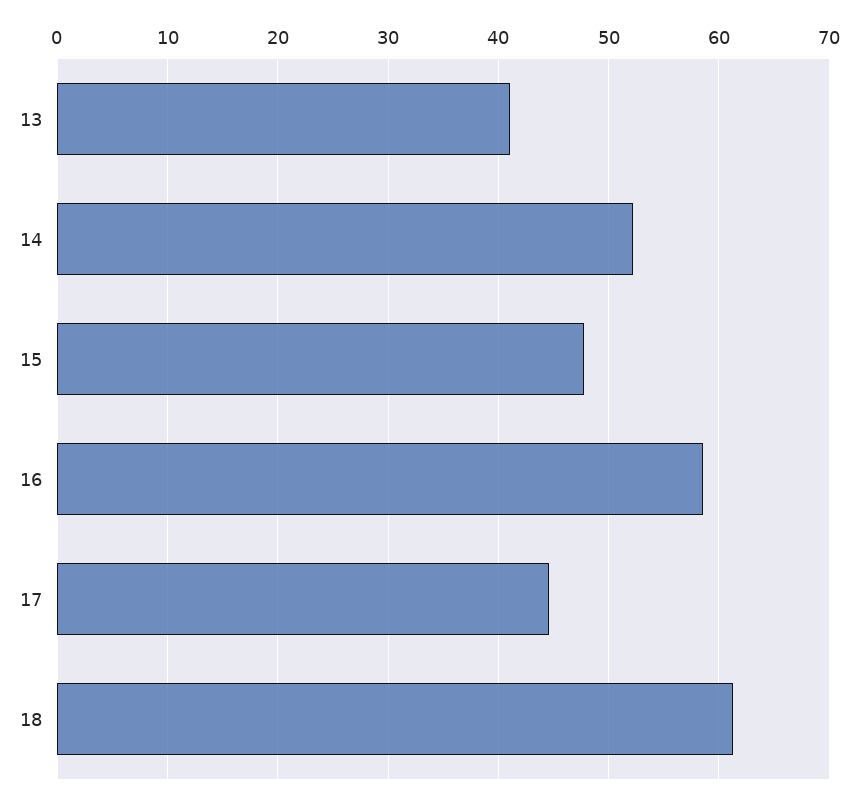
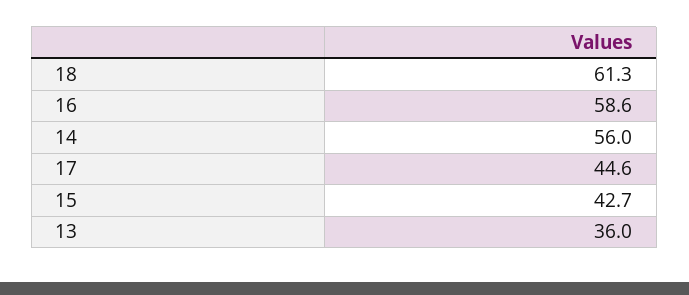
  {
-   "13": 41,
+   "13": 36,
-   "14": 52,
+   "14": 56,
-   "15": 48,
+   "15": 42.7,
    "16": 58.6,
    "17": 44.6,
    "18": 61.3
  }

